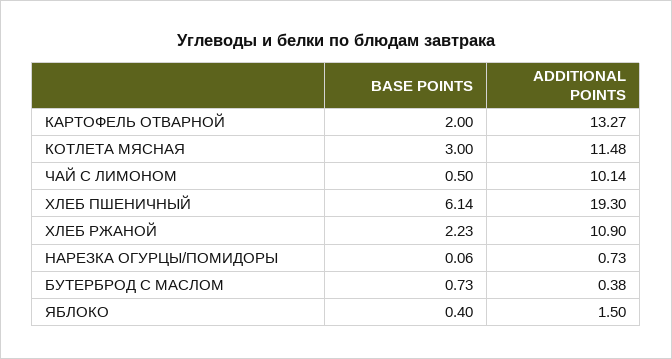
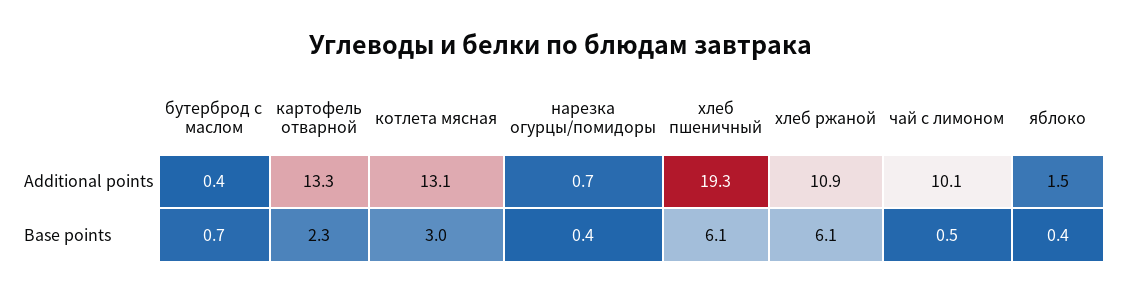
  {
    "BASE POINTS": {
-     "КАРТОФЕЛЬ ОТВАРНОЙ": 2,
+     "КАРТОФЕЛЬ ОТВАРНОЙ": 2.3,
      "КОТЛЕТА МЯСНАЯ": 3,
      "ЧАЙ С ЛИМОНОМ": 0.5,
      "ХЛЕБ ПШЕНИЧНЫЙ": 6.14,
-     "ХЛЕБ РЖАНОЙ": 2.23,
+     "ХЛЕБ РЖАНОЙ": 6.1,
-     "НАРЕЗКА ОГУРЦЫ/ПОМИДОРЫ": 0.06,
+     "НАРЕЗКА ОГУРЦЫ/ПОМИДОРЫ": 0.4,
      "БУТЕРБРОД С МАСЛОМ": 0.73,
      "ЯБЛОКО": 0.4
    },
    "ADDITIONAL POINTS": {
      "КАРТОФЕЛЬ ОТВАРНОЙ": 13.27,
-     "КОТЛЕТА МЯСНАЯ": 11.48,
+     "КОТЛЕТА МЯСНАЯ": 13.1,
      "ЧАЙ С ЛИМОНОМ": 10.14,
      "ХЛЕБ ПШЕНИЧНЫЙ": 19.3,
      "ХЛЕБ РЖАНОЙ": 10.9,
      "НАРЕЗКА ОГУРЦЫ/ПОМИДОРЫ": 0.73,
      "БУТЕРБРОД С МАСЛОМ": 0.38,
      "ЯБЛОКО": 1.5
    }
  }

